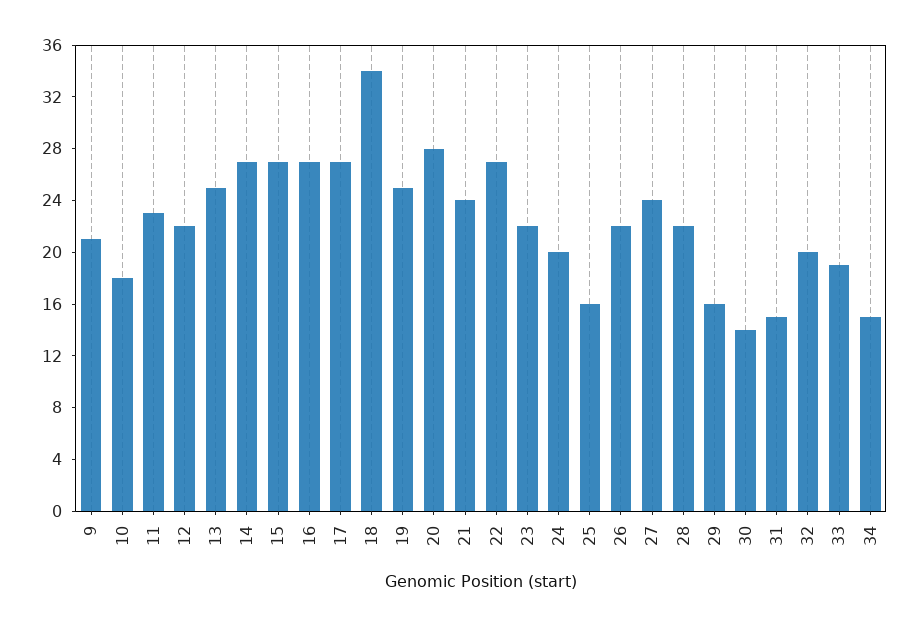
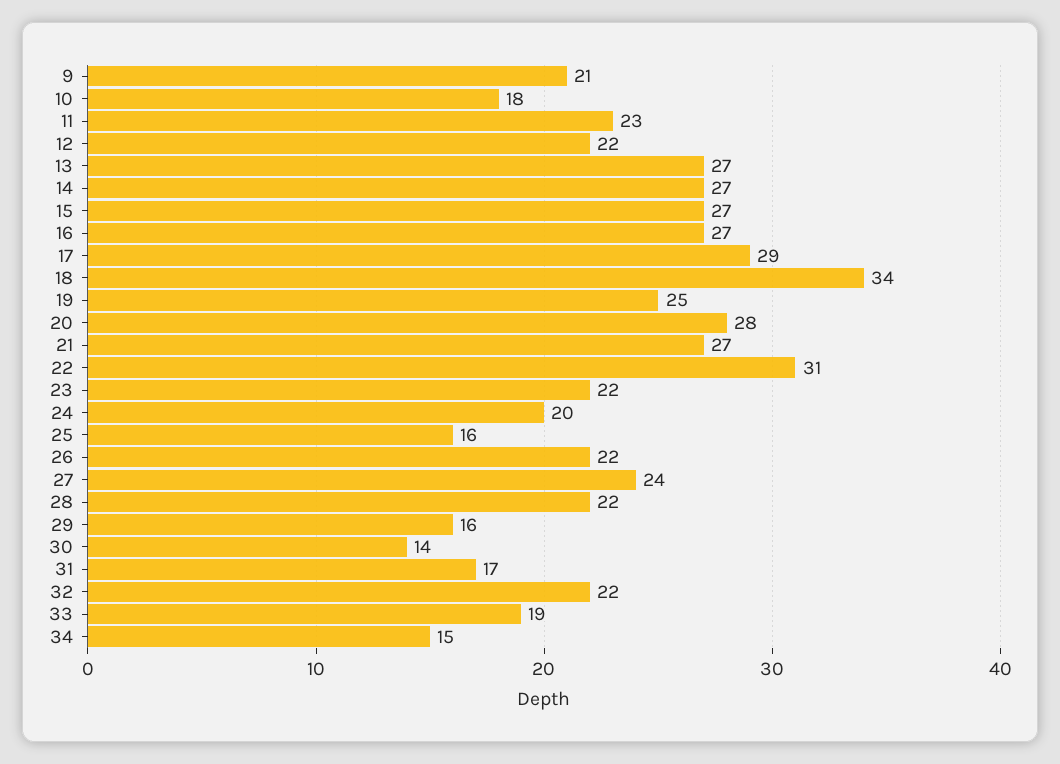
  {
    "9": 21,
    "10": 18,
    "11": 23,
    "12": 22,
-   "13": 25,
+   "13": 27,
    "14": 27,
    "15": 27,
    "16": 27,
-   "17": 27,
+   "17": 29,
    "18": 34,
    "19": 25,
    "20": 28,
-   "21": 24,
+   "21": 27,
-   "22": 27,
+   "22": 31,
    "23": 22,
    "24": 20,
    "25": 16,
    "26": 22,
    "27": 24,
    "28": 22,
    "29": 16,
    "30": 14,
-   "31": 15,
+   "31": 17,
-   "32": 20,
+   "32": 22,
    "33": 19,
    "34": 15
  }

